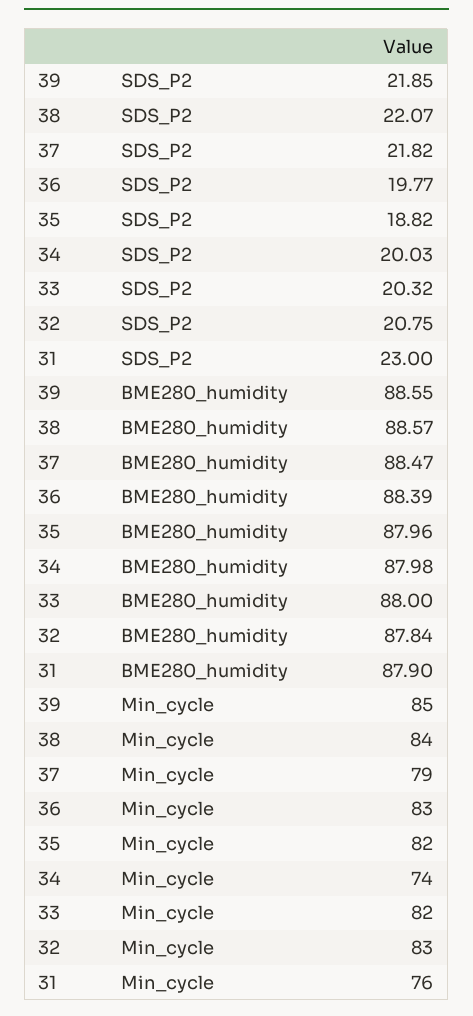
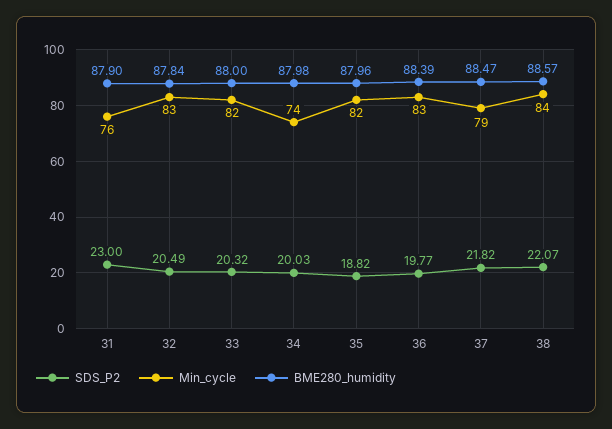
  {
    "SDS_P2": {
-     "39": 21.85,
      "38": 22.07,
      "37": 21.82,
      "36": 19.77,
      "35": 18.82,
      "34": 20.03,
      "33": 20.32,
-     "32": 20.75,
+     "32": 20.49,
      "31": 23
    },
    "BME280_humidity": {
-     "39": 88.55,
      "38": 88.57,
      "37": 88.47,
      "36": 88.39,
      "35": 87.96,
      "34": 87.98,
      "33": 88,
      "32": 87.84,
      "31": 87.9
    },
    "Min_cycle": {
-     "39": 85,
      "38": 84,
      "37": 79,
      "36": 83,
      "35": 82,
      "34": 74,
      "33": 82,
      "32": 83,
      "31": 76
    }
  }

